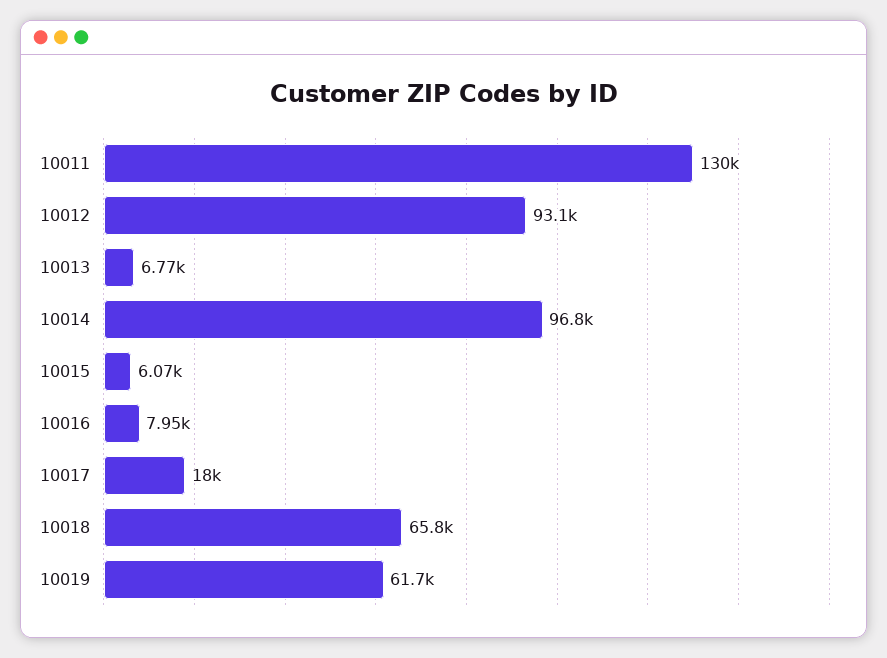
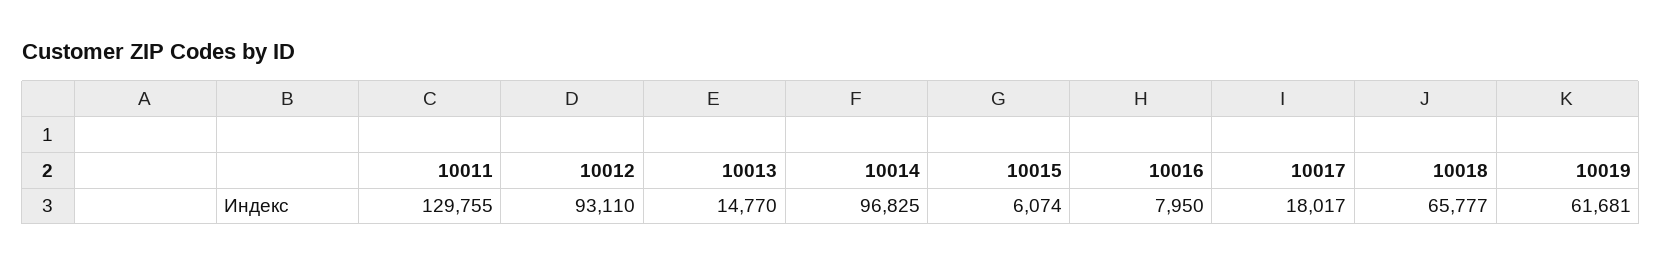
  {
    "10011": 129755,
    "10012": 93110,
-   "10013": 6770,
+   "10013": 14770,
    "10014": 96825,
    "10015": 6074,
    "10016": 7950,
    "10017": 18017,
    "10018": 65777,
    "10019": 61681
  }

